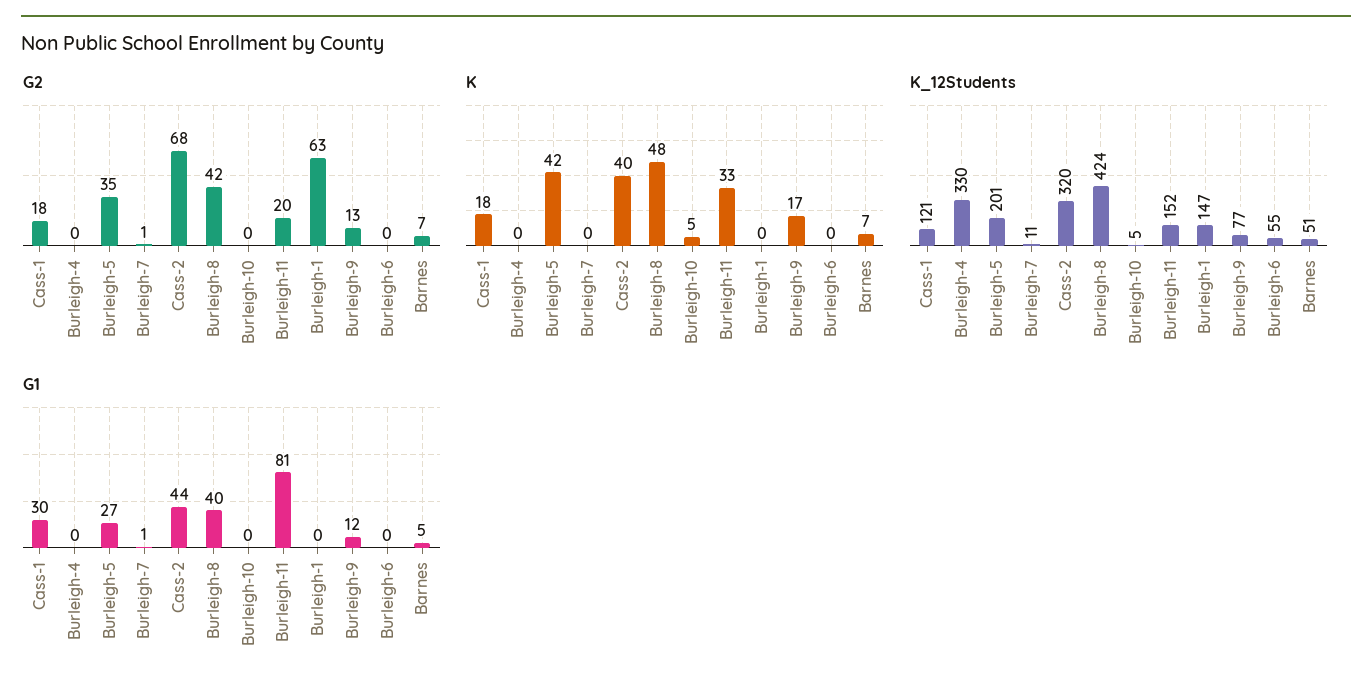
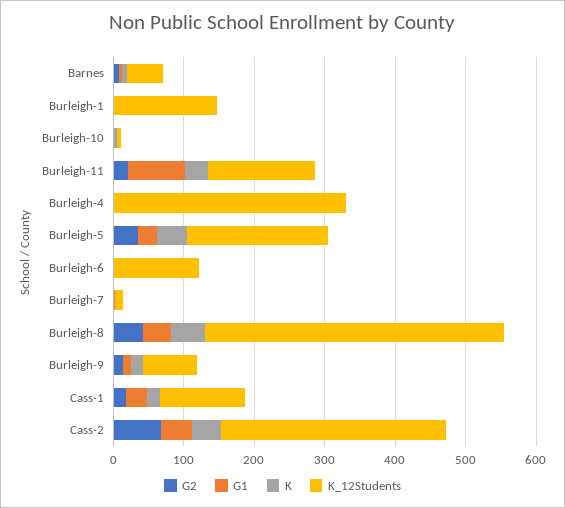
  {
    "G2": {
      "Cass-1": 18,
      "Burleigh-4": 0,
      "Burleigh-5": 35,
      "Burleigh-7": 1,
      "Cass-2": 68,
      "Burleigh-8": 42,
      "Burleigh-10": 0,
      "Burleigh-11": 20,
-     "Burleigh-1": 63,
+     "Burleigh-1": 0,
      "Burleigh-9": 13,
      "Burleigh-6": 0,
      "Barnes": 7
    },
    "K": {
      "Cass-1": 18,
      "Burleigh-4": 0,
      "Burleigh-5": 42,
      "Burleigh-7": 0,
      "Cass-2": 40,
      "Burleigh-8": 48,
      "Burleigh-10": 5,
      "Burleigh-11": 33,
      "Burleigh-1": 0,
      "Burleigh-9": 17,
      "Burleigh-6": 0,
      "Barnes": 7
    },
    "K_12Students": {
      "Cass-1": 121,
      "Burleigh-4": 330,
      "Burleigh-5": 201,
      "Burleigh-7": 11,
      "Cass-2": 320,
      "Burleigh-8": 424,
      "Burleigh-10": 5,
      "Burleigh-11": 152,
      "Burleigh-1": 147,
      "Burleigh-9": 77,
-     "Burleigh-6": 55,
+     "Burleigh-6": 120,
      "Barnes": 51
    },
    "G1": {
      "Cass-1": 30,
      "Burleigh-4": 0,
      "Burleigh-5": 27,
      "Burleigh-7": 1,
      "Cass-2": 44,
      "Burleigh-8": 40,
      "Burleigh-10": 0,
      "Burleigh-11": 81,
      "Burleigh-1": 0,
      "Burleigh-9": 12,
      "Burleigh-6": 0,
      "Barnes": 5
    }
  }

